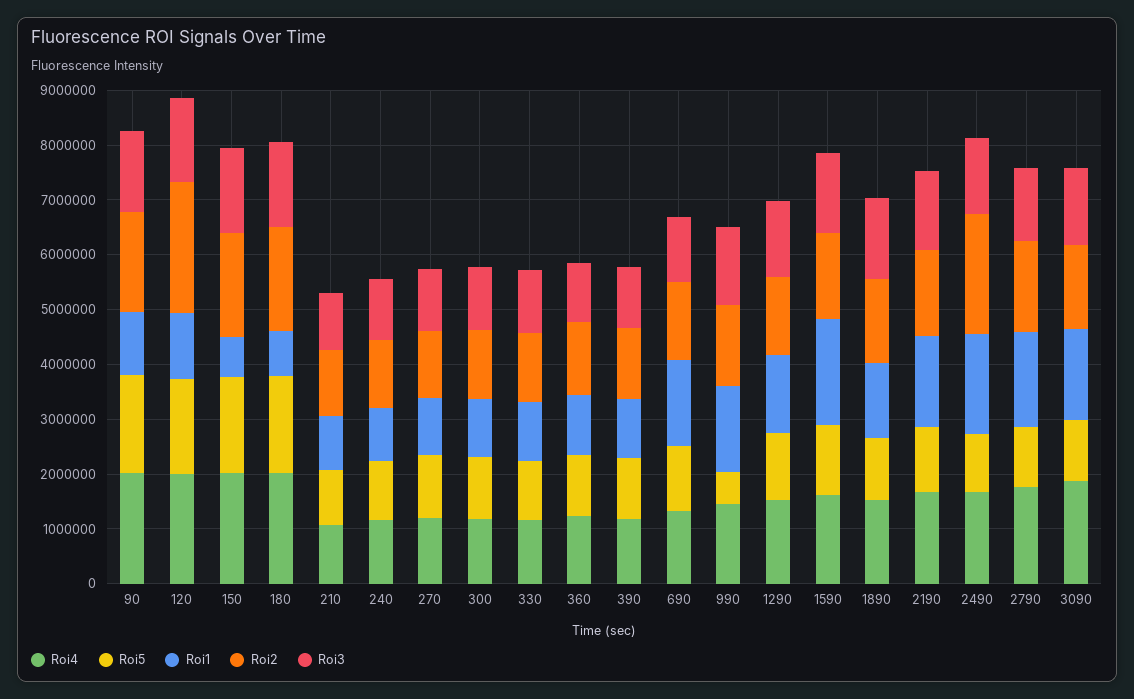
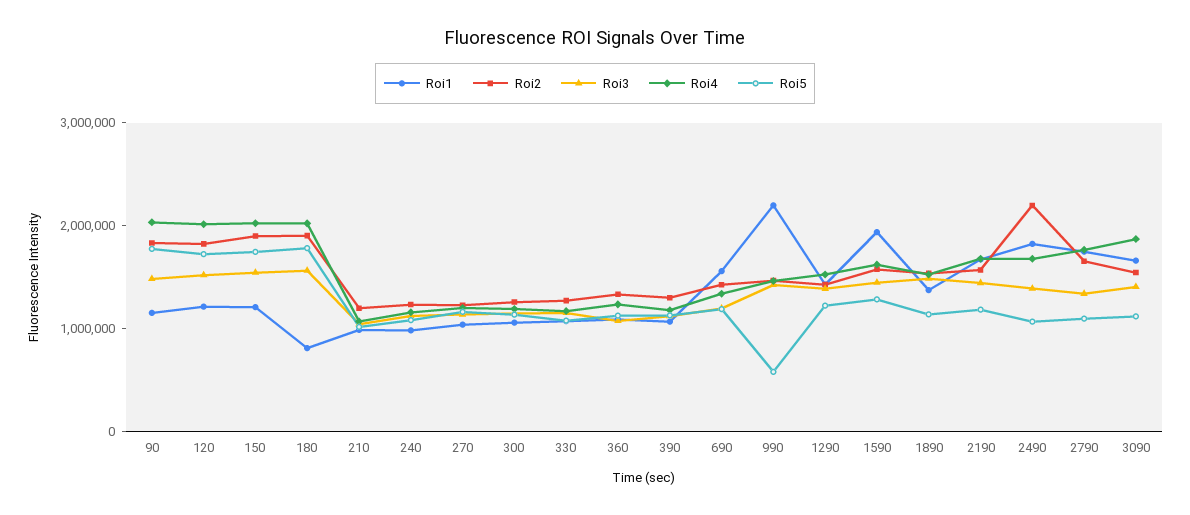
  {
    "Roi4": {
      "90": 2000000,
      "120": 2000000,
      "150": 2000000,
      "180": 2000000,
      "210": 1000000,
      "240": 1200000,
      "270": 1200000,
      "300": 1200000,
      "330": 1200000,
      "360": 1200000,
      "390": 1200000,
      "690": 1400000,
      "990": 1400000,
      "1290": 1600000,
      "1590": 1600000,
      "1890": 1600000,
      "2190": 1600000,
      "2490": 1600000,
      "2790": 1800000,
      "3090": 1800000
    },
    "Roi5": {
      "90": 1800000,
      "120": 1800000,
      "150": 1800000,
      "180": 1800000,
      "210": 1000000,
      "240": 1000000,
      "270": 1200000,
      "300": 1200000,
      "330": 1000000,
      "360": 1200000,
      "390": 1200000,
      "690": 1200000,
      "990": 600000,
      "1290": 1200000,
      "1590": 1200000,
      "1890": 1200000,
      "2190": 1200000,
      "2490": 1000000,
      "2790": 1000000,
      "3090": 1200000
    },
    "Roi1": {
      "90": 1200000,
      "120": 1200000,
-     "150": 800000,
+     "150": 1200000,
      "180": 800000,
      "210": 1000000,
      "240": 1000000,
      "270": 1000000,
      "300": 1000000,
      "330": 1000000,
      "360": 1000000,
      "390": 1000000,
      "690": 1600000,
-     "990": 1600000,
+     "990": 2200000,
      "1290": 1400000,
      "1590": 2000000,
      "1890": 1400000,
      "2190": 1600000,
      "2490": 1800000,
      "2790": 1800000,
      "3090": 1600000
    },
    "Roi2": {
      "90": 1800000,
-     "120": 2400000,
+     "120": 1800000,
      "150": 1800000,
      "180": 2000000,
      "210": 1200000,
      "240": 1200000,
      "270": 1200000,
      "300": 1200000,
      "330": 1200000,
      "360": 1400000,
      "390": 1200000,
      "690": 1400000,
      "990": 1400000,
      "1290": 1400000,
      "1590": 1600000,
      "1890": 1600000,
      "2190": 1600000,
      "2490": 2200000,
      "2790": 1600000,
      "3090": 1600000
    },
    "Roi3": {
      "90": 1400000,
      "120": 1600000,
      "150": 1600000,
      "180": 1600000,
      "210": 1000000,
      "240": 1200000,
      "270": 1200000,
      "300": 1200000,
      "330": 1200000,
      "360": 1000000,
      "390": 1200000,
      "690": 1200000,
      "990": 1400000,
      "1290": 1400000,
      "1590": 1400000,
      "1890": 1400000,
      "2190": 1400000,
      "2490": 1400000,
      "2790": 1400000,
      "3090": 1400000
    }
  }

